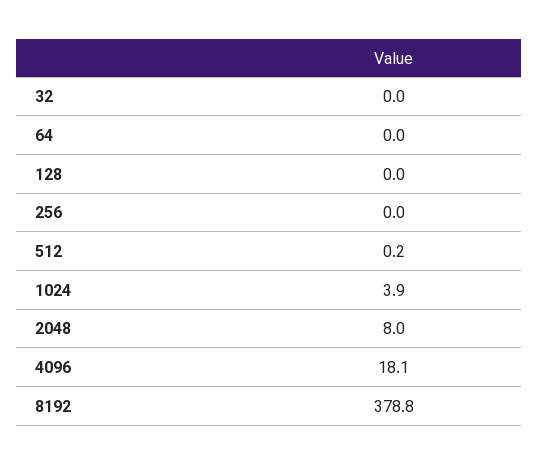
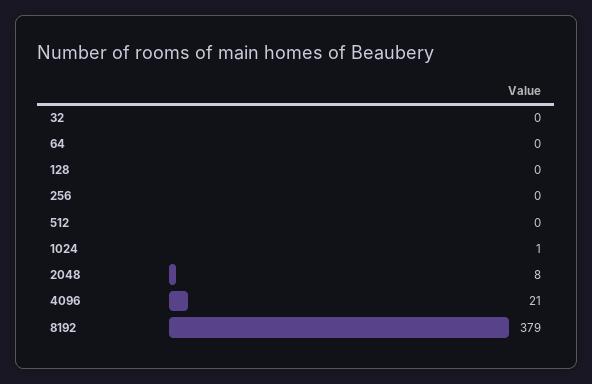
  {
    "32": 0,
    "64": 0,
    "128": 0,
    "256": 0,
    "512": 0.2,
-   "1024": 3.9,
+   "1024": 1,
    "2048": 8,
-   "4096": 18.1,
+   "4096": 21,
    "8192": 378.8
  }

